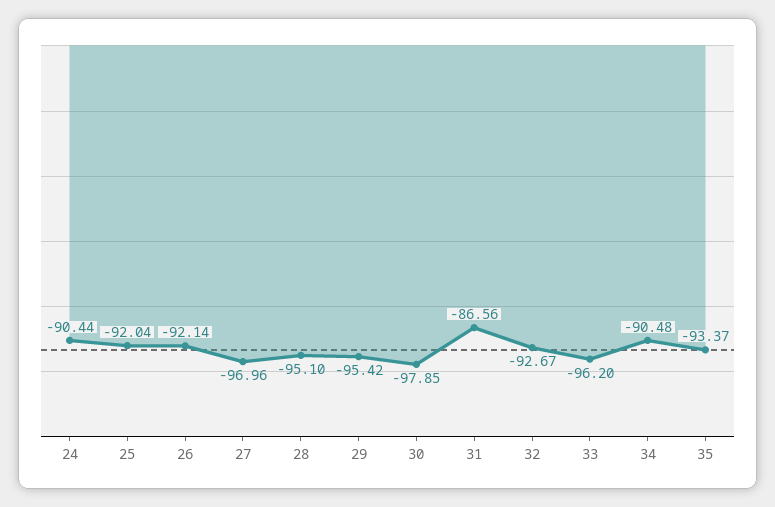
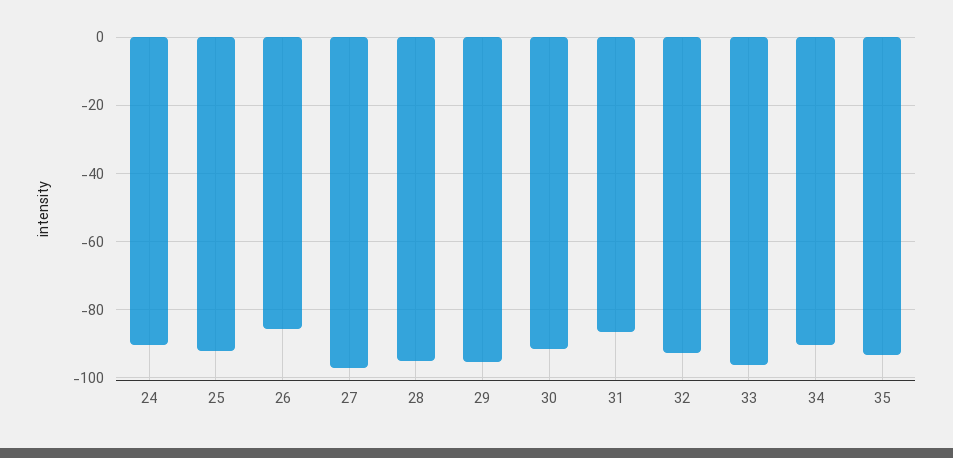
  {
    "24": -90.44,
    "25": -92.04,
-   "26": -92.14,
+   "26": -86,
    "27": -96.96,
    "28": -95.1,
    "29": -95.42,
-   "30": -97.85,
+   "30": -92,
    "31": -86.56,
    "32": -92.67,
    "33": -96.2,
    "34": -90.48,
    "35": -93.37
  }

